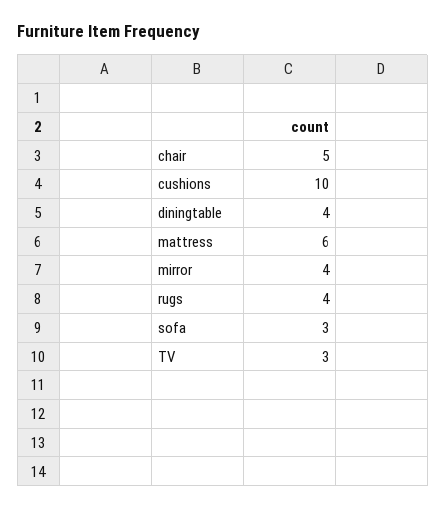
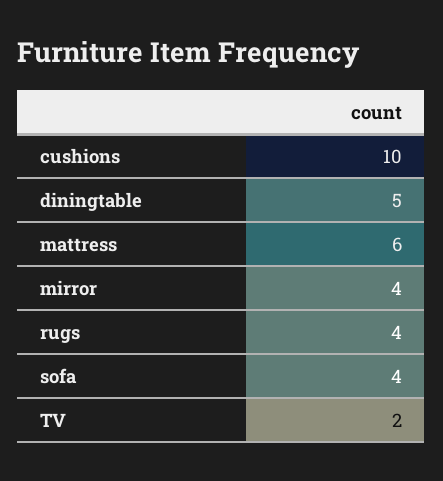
  {
-   "chair": 5,
    "cushions": 10,
-   "diningtable": 4,
+   "diningtable": 5,
    "mattress": 6,
    "mirror": 4,
    "rugs": 4,
-   "sofa": 3,
+   "sofa": 4,
-   "TV": 3
+   "TV": 2
  }

